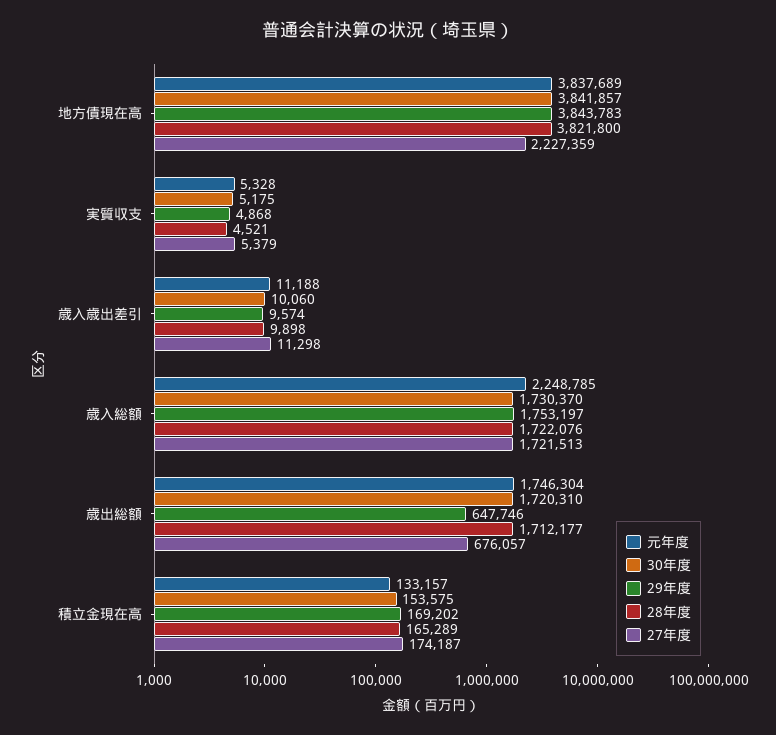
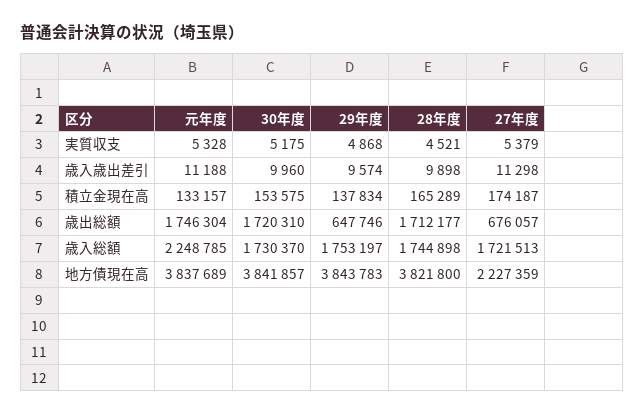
  {
    "元年度": {
      "地方債現在高": 3837689,
      "実質収支": 5328,
      "歳入歳出差引": 11188,
      "歳入総額": 2248785,
      "歳出総額": 1746304,
      "積立金現在高": 133157
    },
    "30年度": {
      "地方債現在高": 3841857,
      "実質収支": 5175,
-     "歳入歳出差引": 10060,
+     "歳入歳出差引": 9960,
      "歳入総額": 1730370,
      "歳出総額": 1720310,
      "積立金現在高": 153575
    },
    "29年度": {
      "地方債現在高": 3843783,
      "実質収支": 4868,
      "歳入歳出差引": 9574,
      "歳入総額": 1753197,
      "歳出総額": 647746,
-     "積立金現在高": 169202
+     "積立金現在高": 137834
    },
    "28年度": {
      "地方債現在高": 3821800,
      "実質収支": 4521,
      "歳入歳出差引": 9898,
-     "歳入総額": 1722076,
+     "歳入総額": 1744898,
      "歳出総額": 1712177,
      "積立金現在高": 165289
    },
    "27年度": {
      "地方債現在高": 2227359,
      "実質収支": 5379,
      "歳入歳出差引": 11298,
      "歳入総額": 1721513,
      "歳出総額": 676057,
      "積立金現在高": 174187
    }
  }

